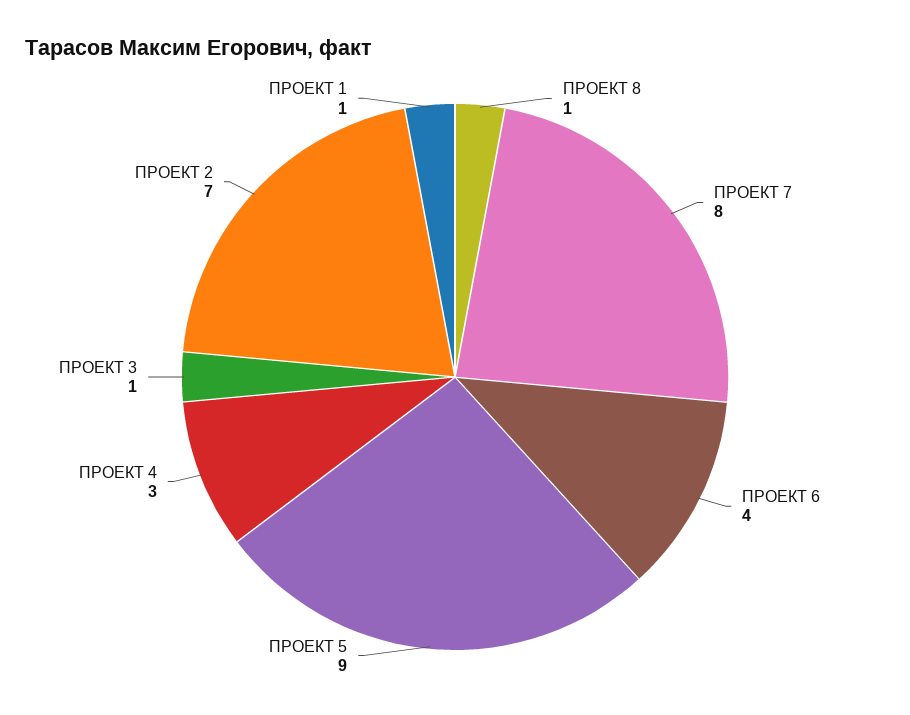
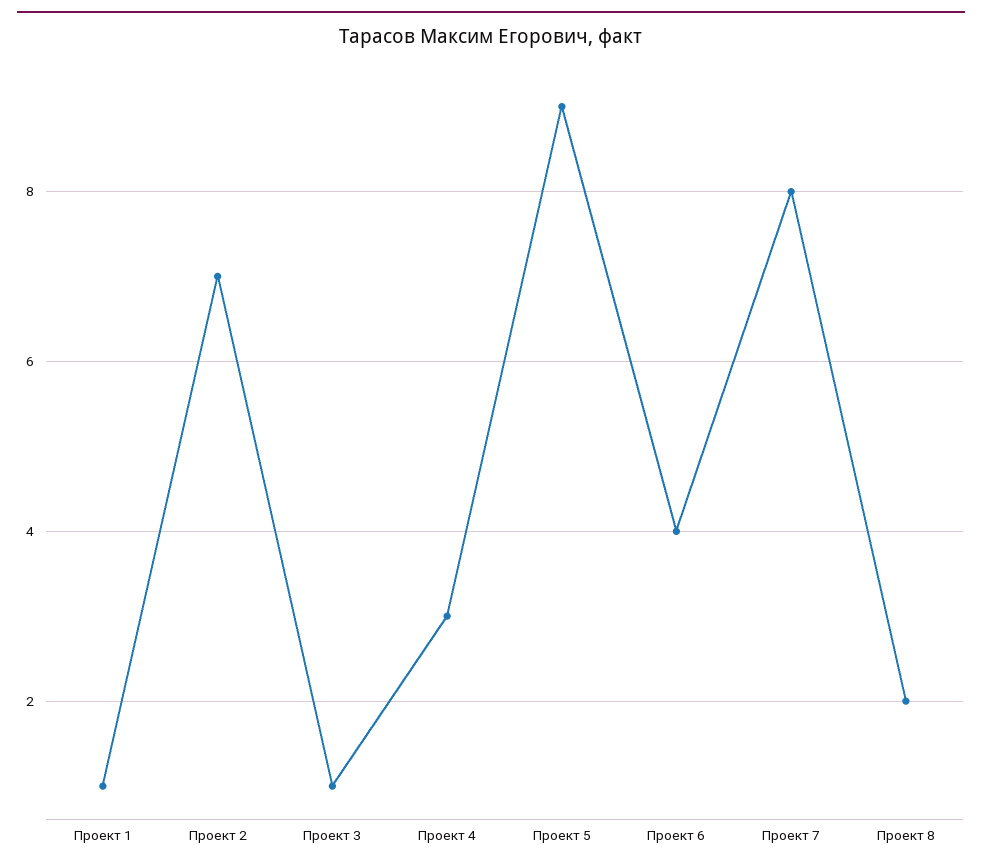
  {
-   "ПРОЕКТ 8": 1,
+   "ПРОЕКТ 8": 2,
    "ПРОЕКТ 7": 8,
    "ПРОЕКТ 6": 4,
    "ПРОЕКТ 5": 9,
    "ПРОЕКТ 4": 3,
    "ПРОЕКТ 3": 1,
    "ПРОЕКТ 2": 7,
    "ПРОЕКТ 1": 1
  }

